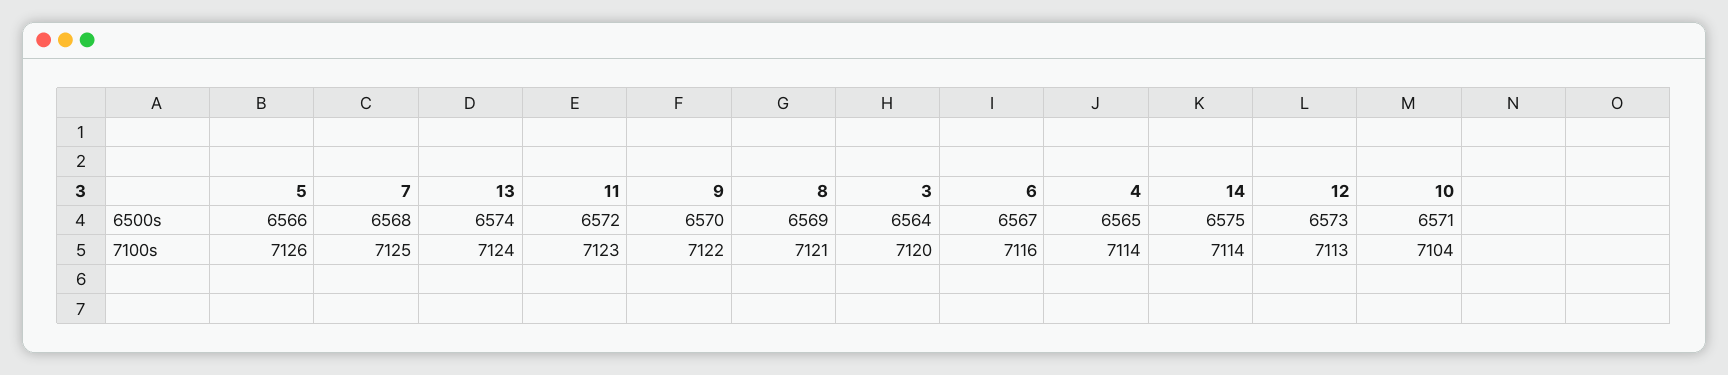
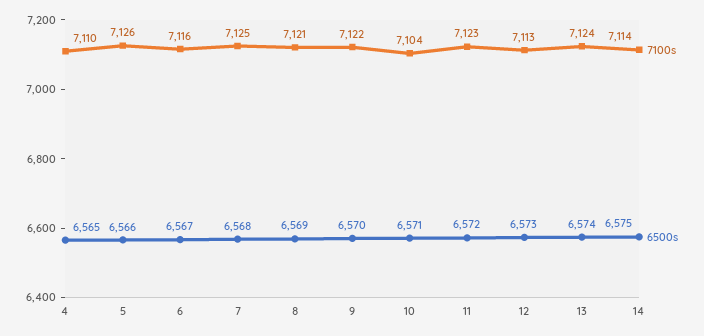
  {
    "6500s": {
      "5": 6566,
      "7": 6568,
      "13": 6574,
      "11": 6572,
      "9": 6570,
      "8": 6569,
-     "3": 6564,
      "6": 6567,
      "4": 6565,
      "14": 6575,
      "12": 6573,
      "10": 6571
    },
    "7100s": {
      "5": 7126,
      "7": 7125,
      "13": 7124,
      "11": 7123,
      "9": 7122,
      "8": 7121,
-     "3": 7120,
      "6": 7116,
-     "4": 7114,
+     "4": 7110,
      "14": 7114,
      "12": 7113,
      "10": 7104
    }
  }

